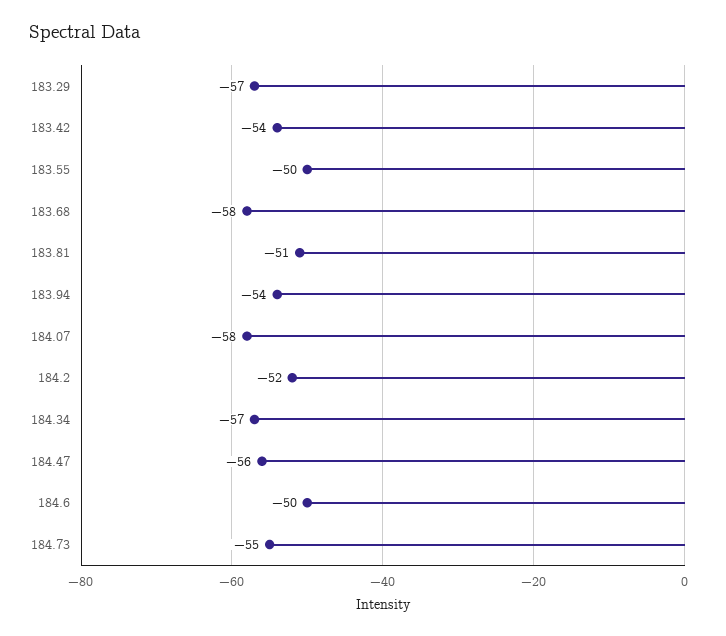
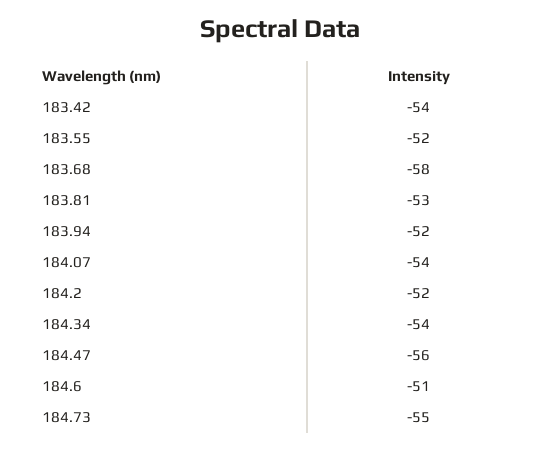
  {
-   "183.29": -57,
    "183.42": -54,
-   "183.55": -50,
+   "183.55": -52,
    "183.68": -58,
-   "183.81": -51,
+   "183.81": -53,
-   "183.94": -54,
+   "183.94": -52,
-   "184.07": -58,
+   "184.07": -54,
    "184.2": -52,
-   "184.34": -57,
+   "184.34": -54,
    "184.47": -56,
-   "184.6": -50,
+   "184.6": -51,
    "184.73": -55
  }

